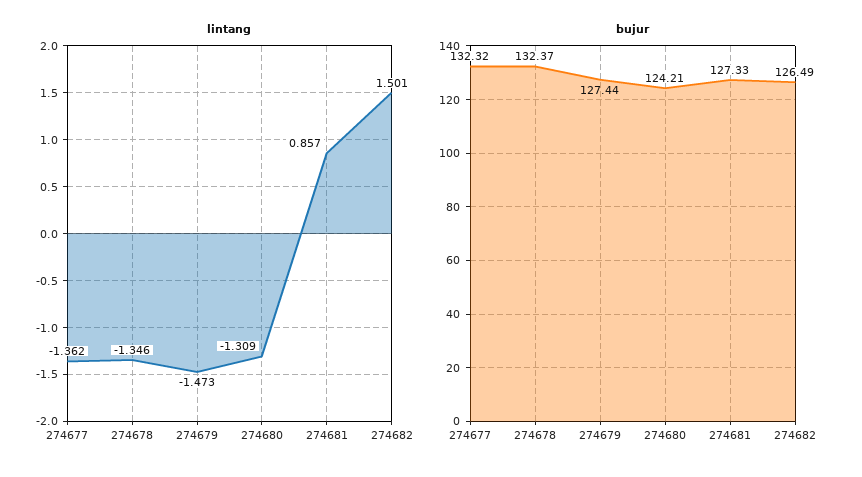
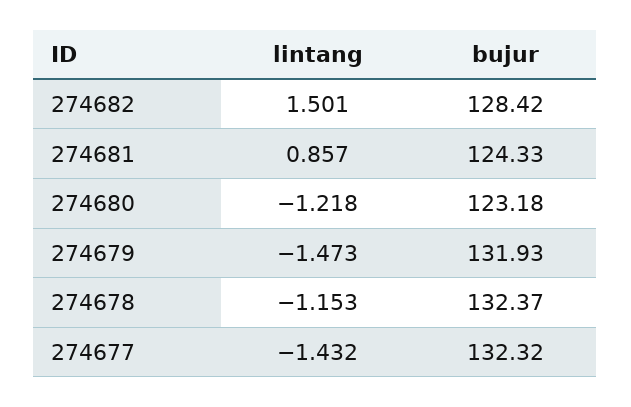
  {
    "lintang": {
-     "274677": -1.362,
+     "274677": -1.432,
-     "274678": -1.346,
+     "274678": -1.153,
      "274679": -1.473,
-     "274680": -1.309,
+     "274680": -1.218,
      "274681": 0.857,
      "274682": 1.501
    },
    "bujur": {
      "274677": 132.32,
      "274678": 132.37,
-     "274679": 127.44,
+     "274679": 131.93,
-     "274680": 124.21,
+     "274680": 123.18,
-     "274681": 127.33,
+     "274681": 124.33,
-     "274682": 126.49
+     "274682": 128.42
    }
  }

